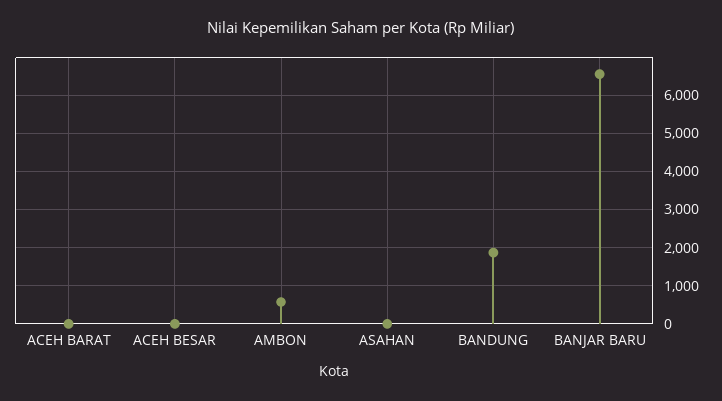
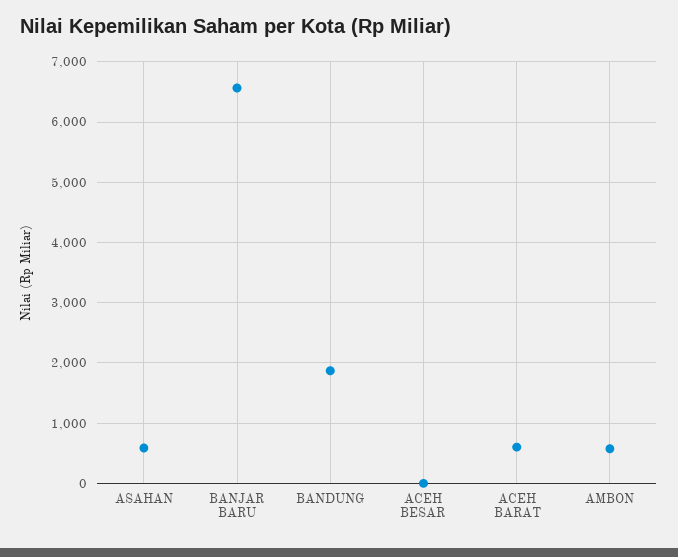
  {
-   "ACEH BARAT": 0,
+   "ACEH BARAT": 600,
    "ACEH BESAR": 0,
    "AMBON": 600,
-   "ASAHAN": 0,
+   "ASAHAN": 600,
    "BANDUNG": 1900,
    "BANJAR BARU": 6600
  }

